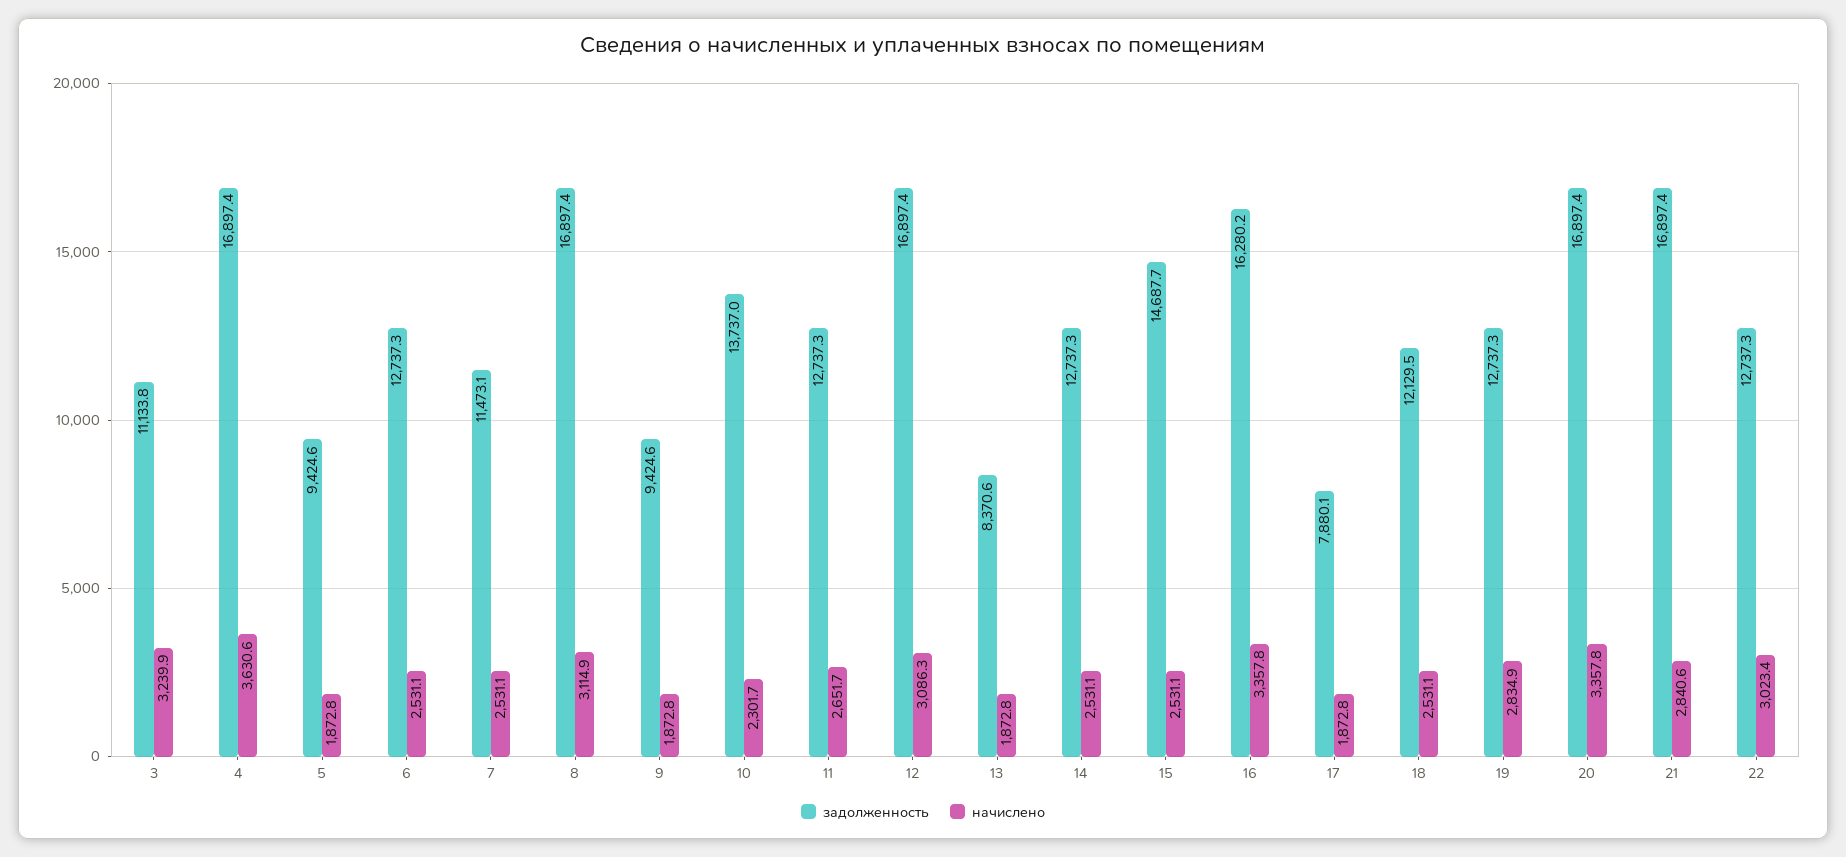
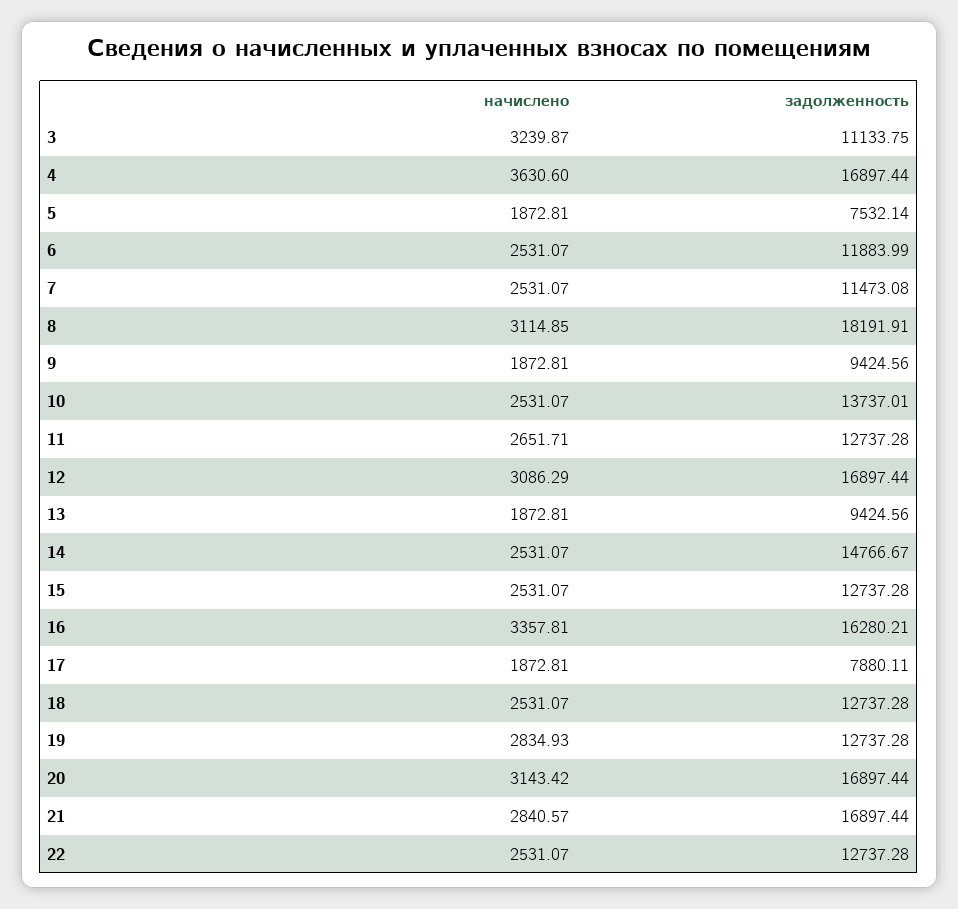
  {
    "задолженность": {
      "3": 11133.75,
      "4": 16897.44,
-     "5": 9424.6,
+     "5": 7532.14,
-     "6": 12737.3,
+     "6": 11883.99,
      "7": 11473.08,
-     "8": 16897.4,
+     "8": 18191.91,
      "9": 9424.56,
      "10": 13737.01,
      "11": 12737.28,
      "12": 16897.44,
-     "13": 8370.6,
+     "13": 9424.56,
-     "14": 12737.3,
+     "14": 14766.67,
-     "15": 14687.7,
+     "15": 12737.28,
      "16": 16280.21,
      "17": 7880.11,
-     "18": 12129.5,
+     "18": 12737.28,
      "19": 12737.28,
      "20": 16897.44,
      "21": 16897.44,
      "22": 12737.28
    },
    "начислено": {
      "3": 3239.87,
      "4": 3630.6,
      "5": 1872.81,
      "6": 2531.07,
      "7": 2531.07,
      "8": 3114.85,
      "9": 1872.81,
-     "10": 2301.7,
+     "10": 2531.07,
      "11": 2651.71,
      "12": 3086.29,
      "13": 1872.81,
      "14": 2531.07,
      "15": 2531.07,
      "16": 3357.81,
      "17": 1872.81,
      "18": 2531.07,
      "19": 2834.93,
-     "20": 3357.8,
+     "20": 3143.42,
      "21": 2840.57,
-     "22": 3023.4
+     "22": 2531.07
    }
  }

